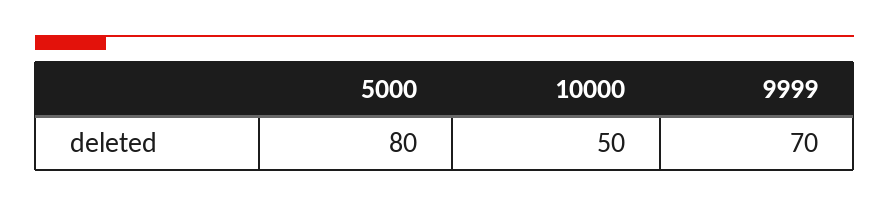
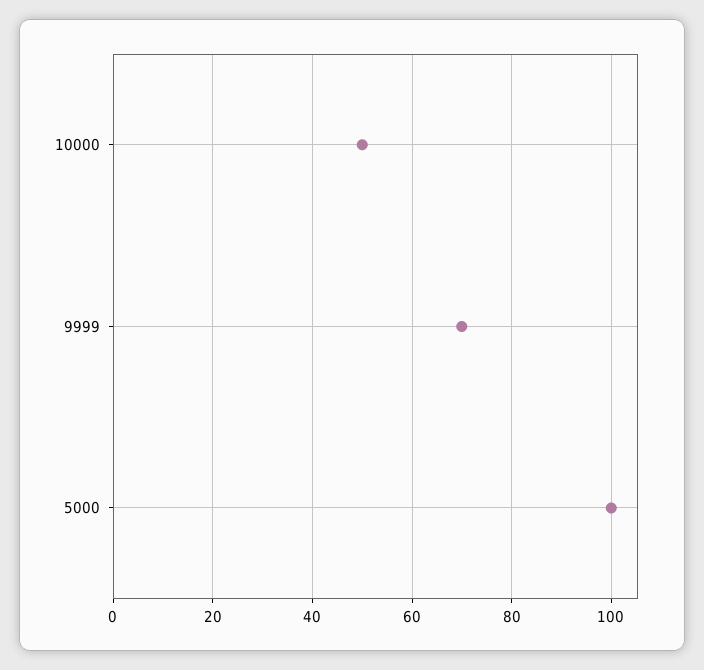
  {
-   "5000": 80,
+   "5000": 100,
    "10000": 50,
    "9999": 70
  }

